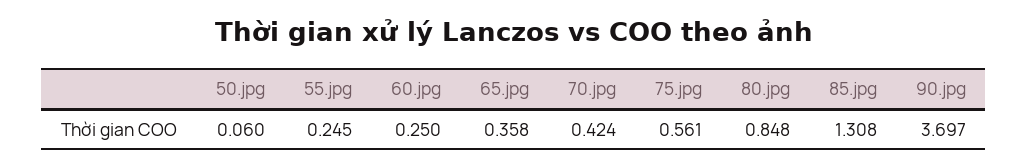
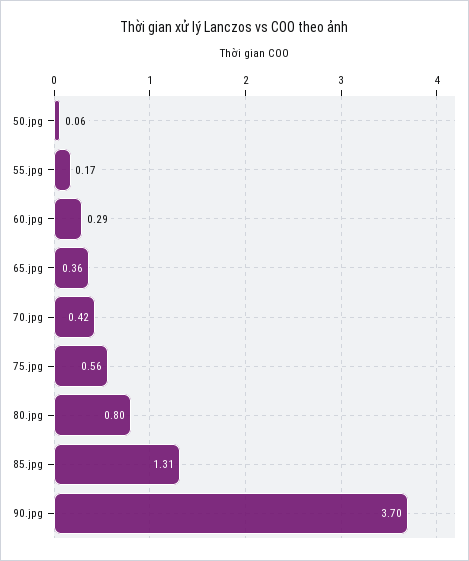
  {
    "50.jpg": 0.06,
-   "55.jpg": 0.245,
+   "55.jpg": 0.17,
-   "60.jpg": 0.25,
+   "60.jpg": 0.29,
    "65.jpg": 0.358,
    "70.jpg": 0.424,
    "75.jpg": 0.561,
-   "80.jpg": 0.848,
+   "80.jpg": 0.8,
    "85.jpg": 1.308,
    "90.jpg": 3.697
  }

